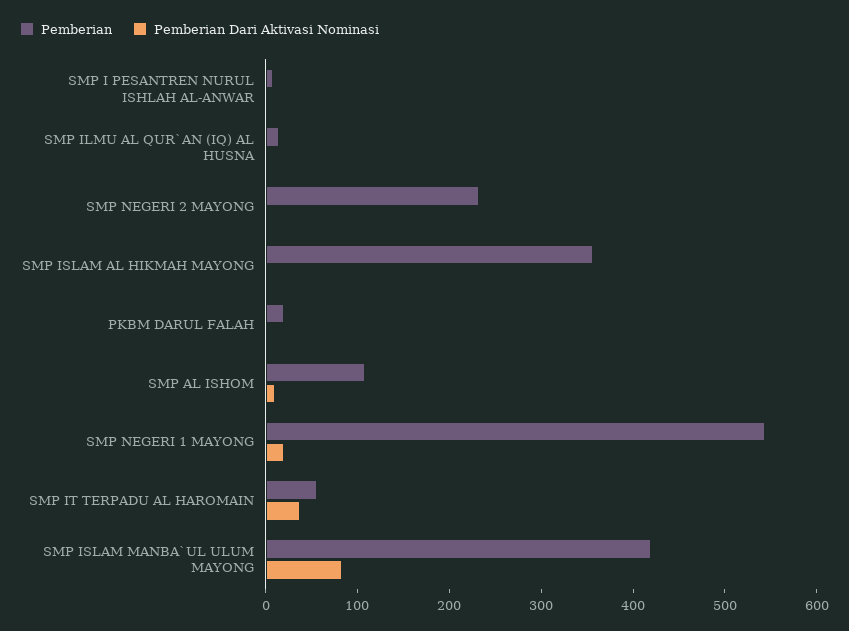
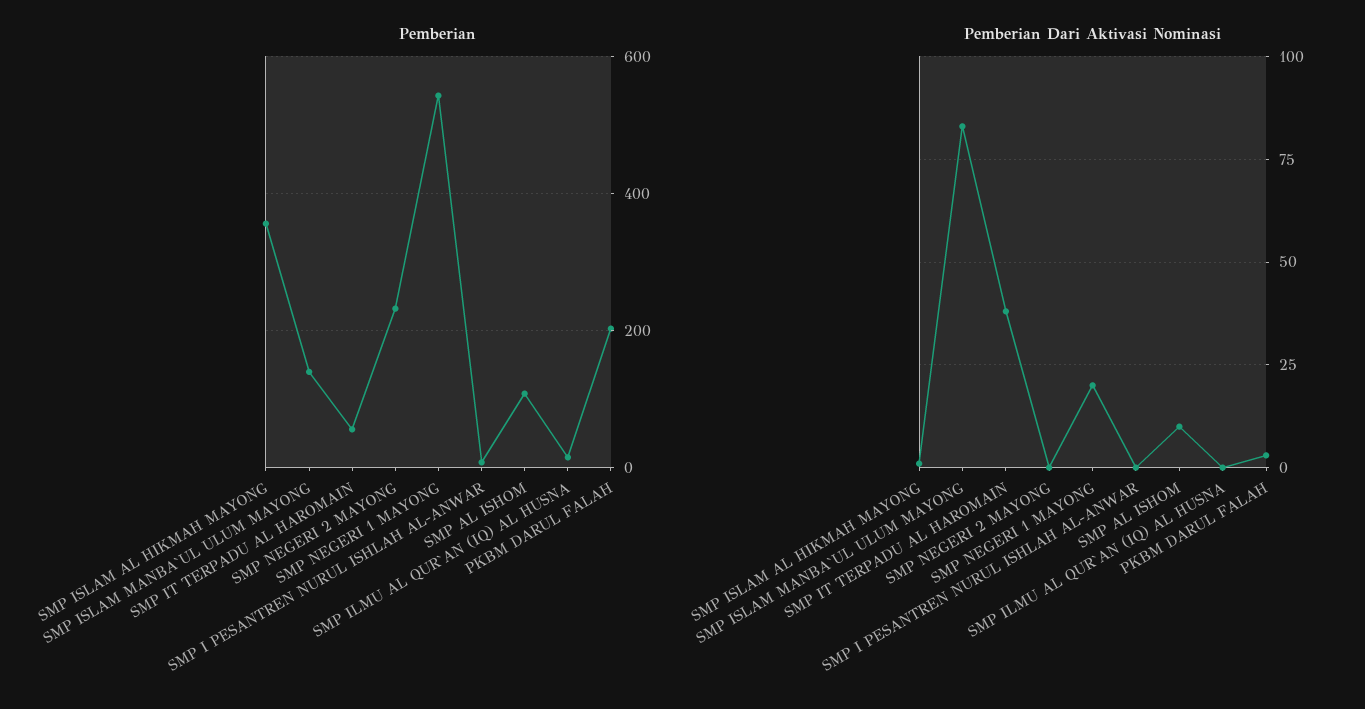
  {
    "Pemberian": {
      "SMP I PESANTREN NURUL ISHLAH AL-ANWAR": 0,
      "SMP ILMU AL QUR`AN (IQ) AL HUSNA": 20,
      "SMP NEGERI 2 MAYONG": 240,
      "SMP ISLAM AL HIKMAH MAYONG": 360,
-     "PKBM DARUL FALAH": 20,
+     "PKBM DARUL FALAH": 200,
      "SMP AL ISHOM": 100,
      "SMP NEGERI 1 MAYONG": 540,
      "SMP IT TERPADU AL HAROMAIN": 60,
-     "SMP ISLAM MANBA`UL ULUM MAYONG": 420
+     "SMP ISLAM MANBA`UL ULUM MAYONG": 140
    },
    "Pemberian Dari Aktivasi Nominasi": {
      "SMP I PESANTREN NURUL ISHLAH AL-ANWAR": 0,
      "SMP ILMU AL QUR`AN (IQ) AL HUSNA": 0,
      "SMP NEGERI 2 MAYONG": 0,
      "SMP ISLAM AL HIKMAH MAYONG": 0,
      "PKBM DARUL FALAH": 5,
      "SMP AL ISHOM": 10,
      "SMP NEGERI 1 MAYONG": 20,
      "SMP IT TERPADU AL HAROMAIN": 40,
      "SMP ISLAM MANBA`UL ULUM MAYONG": 85
    }
  }

